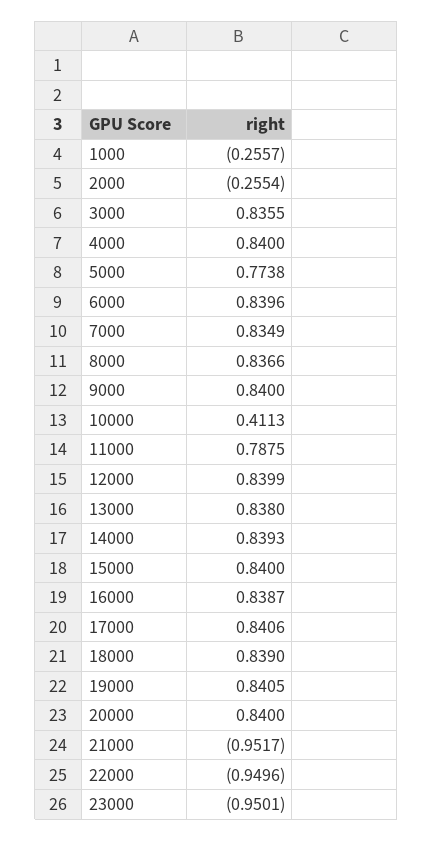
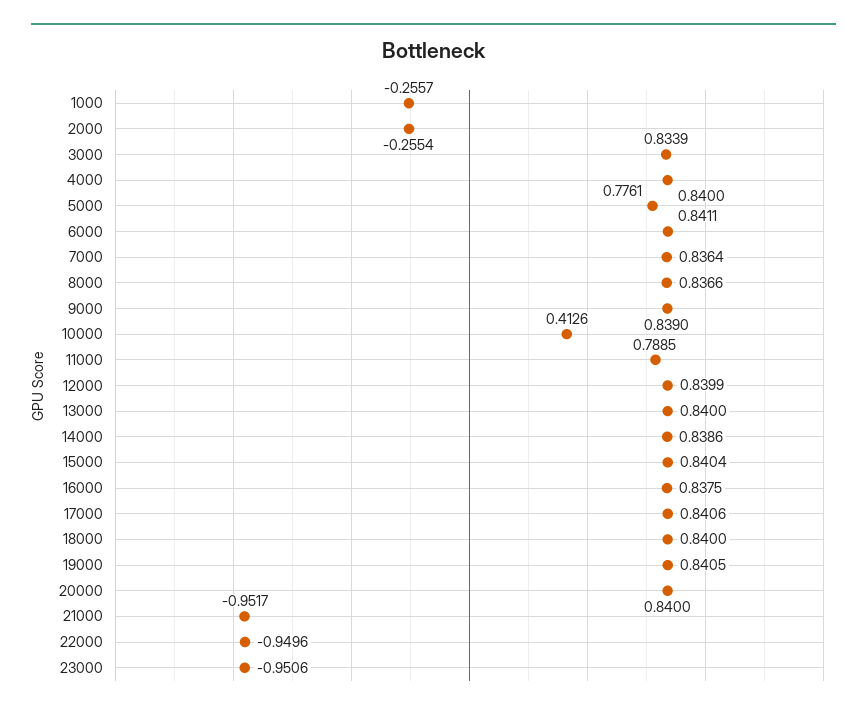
  {
    "1000": -0.2557,
    "2000": -0.2554,
-   "3000": 0.8355,
+   "3000": 0.8339,
    "4000": 0.84,
-   "5000": 0.7738,
+   "5000": 0.7761,
-   "6000": 0.8396,
+   "6000": 0.8411,
-   "7000": 0.8349,
+   "7000": 0.8364,
    "8000": 0.8366,
-   "9000": 0.84,
+   "9000": 0.839,
-   "10000": 0.4113,
+   "10000": 0.4126,
-   "11000": 0.7875,
+   "11000": 0.7885,
    "12000": 0.8399,
-   "13000": 0.838,
+   "13000": 0.84,
-   "14000": 0.8393,
+   "14000": 0.8386,
-   "15000": 0.84,
+   "15000": 0.8404,
-   "16000": 0.8387,
+   "16000": 0.8375,
    "17000": 0.8406,
-   "18000": 0.839,
+   "18000": 0.84,
    "19000": 0.8405,
    "20000": 0.84,
    "21000": -0.9517,
    "22000": -0.9496,
-   "23000": -0.9501
+   "23000": -0.9506
  }

